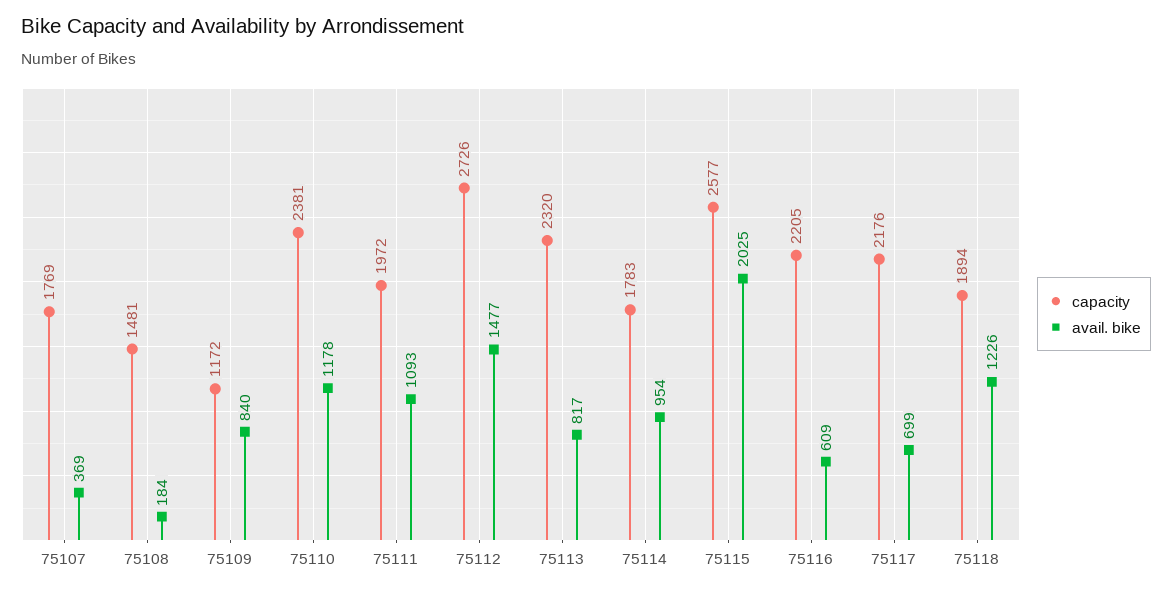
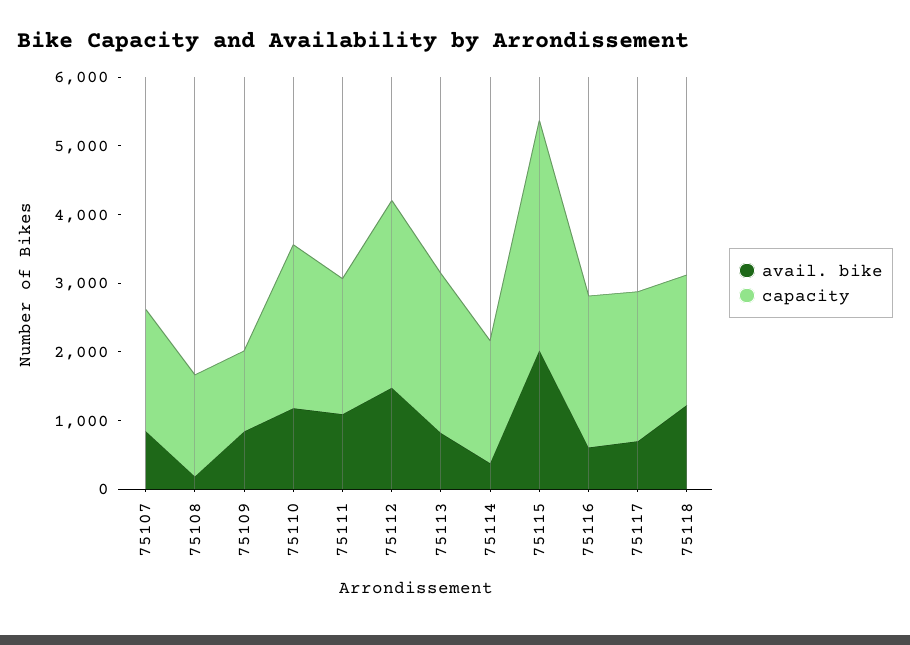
  {
    "capacity": {
      "75107": 1769,
      "75108": 1481,
      "75109": 1172,
      "75110": 2381,
      "75111": 1972,
      "75112": 2726,
      "75113": 2320,
      "75114": 1783,
-     "75115": 2577,
+     "75115": 3400,
      "75116": 2205,
      "75117": 2176,
      "75118": 1894
    },
    "avail. bike": {
-     "75107": 369,
+     "75107": 800,
      "75108": 184,
      "75109": 840,
      "75110": 1178,
      "75111": 1093,
      "75112": 1477,
      "75113": 817,
-     "75114": 954,
+     "75114": 400,
      "75115": 2025,
      "75116": 609,
      "75117": 699,
      "75118": 1226
    }
  }

